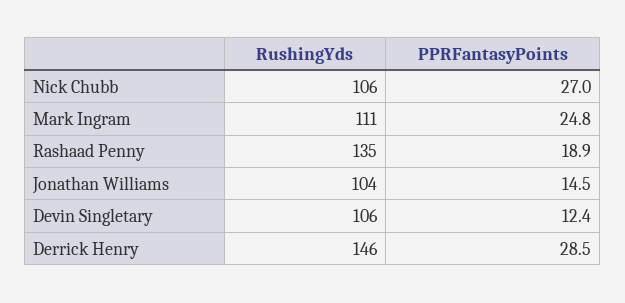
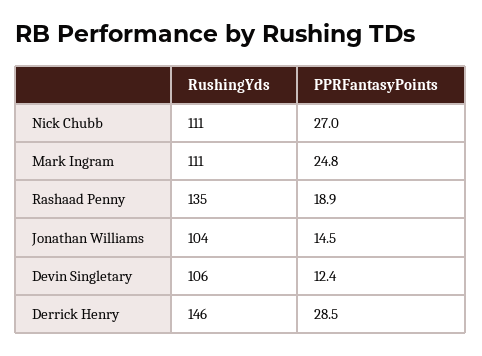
  {
    "RushingYds": {
-     "Nick Chubb": 106,
+     "Nick Chubb": 111,
      "Mark Ingram": 111,
      "Rashaad Penny": 135,
      "Jonathan Williams": 104,
      "Devin Singletary": 106,
      "Derrick Henry": 146
    },
    "PPRFantasyPoints": {
      "Nick Chubb": 27,
      "Mark Ingram": 24.8,
      "Rashaad Penny": 18.9,
      "Jonathan Williams": 14.5,
      "Devin Singletary": 12.4,
      "Derrick Henry": 28.5
    }
  }

